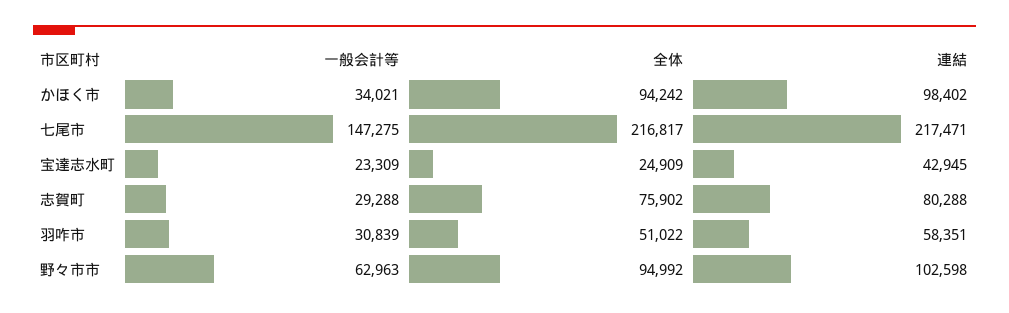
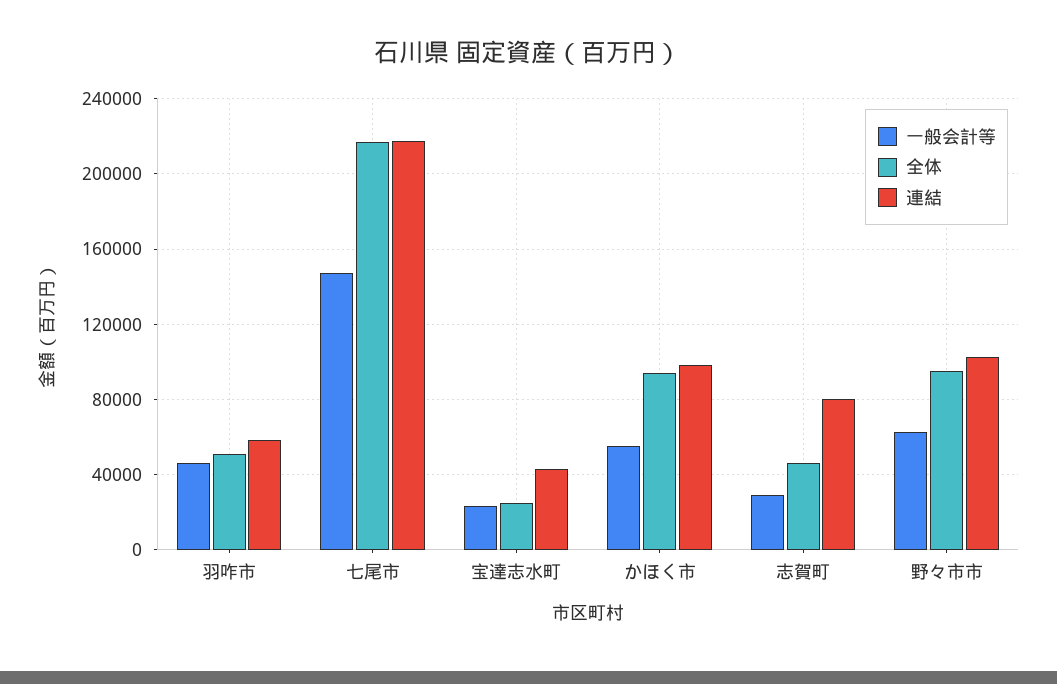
  {
    "一般会計等": {
-     "かほく市": 34021,
+     "かほく市": 55000,
      "七尾市": 147275,
      "宝達志水町": 23309,
      "志賀町": 29288,
-     "羽咋市": 30839,
+     "羽咋市": 45000,
      "野々市市": 62963
    },
    "全体": {
      "かほく市": 94242,
      "七尾市": 216817,
      "宝達志水町": 24909,
-     "志賀町": 75902,
+     "志賀町": 45000,
      "羽咋市": 51022,
      "野々市市": 94992
    },
    "連結": {
      "かほく市": 98402,
      "七尾市": 217471,
      "宝達志水町": 42945,
      "志賀町": 80288,
      "羽咋市": 58351,
      "野々市市": 102598
    }
  }

